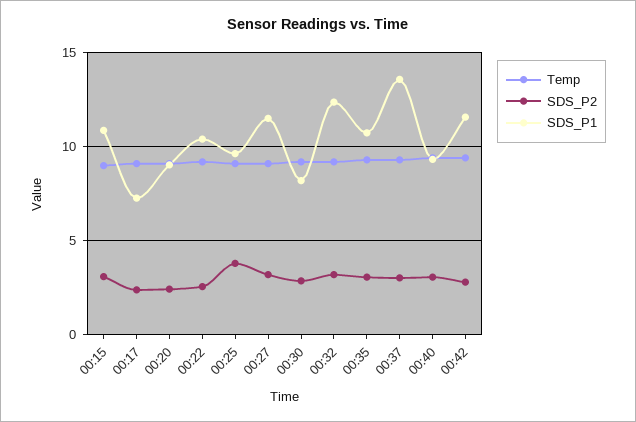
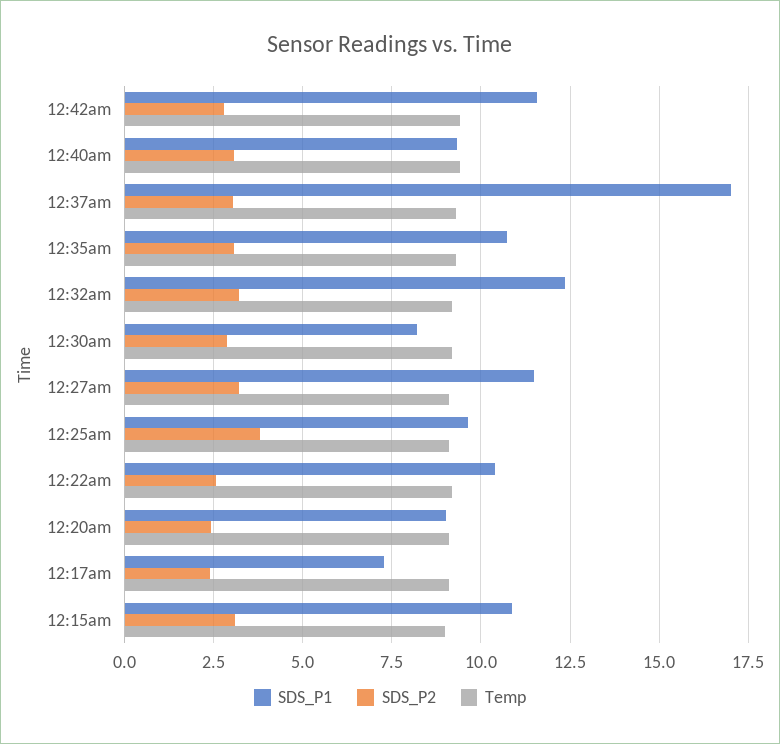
  {
    "Temp": {
      "00:15": 9,
      "00:17": 9,
      "00:20": 9,
      "00:22": 9.25,
      "00:25": 9,
      "00:27": 9,
      "00:30": 9.25,
      "00:32": 9.25,
      "00:35": 9.25,
      "00:37": 9.25,
      "00:40": 9.5,
      "00:42": 9.5
    },
    "SDS_P2": {
      "00:15": 3,
      "00:17": 2.5,
      "00:20": 2.5,
      "00:22": 2.5,
      "00:25": 3.75,
      "00:27": 3.25,
      "00:30": 2.75,
      "00:32": 3.25,
      "00:35": 3,
      "00:37": 3,
      "00:40": 3,
      "00:42": 2.75
    },
    "SDS_P1": {
      "00:15": 10.75,
      "00:17": 7.25,
      "00:20": 9,
      "00:22": 10.5,
      "00:25": 9.75,
      "00:27": 11.5,
      "00:30": 8.25,
      "00:32": 12.25,
      "00:35": 10.75,
-     "00:37": 13.5,
+     "00:37": 17,
      "00:40": 9.25,
      "00:42": 11.5
    }
  }

